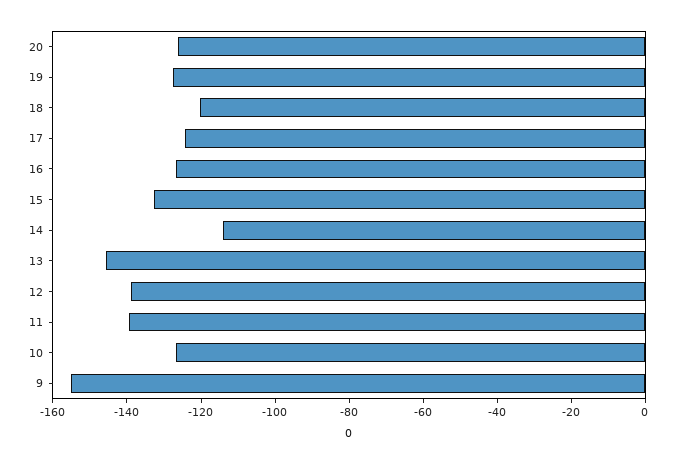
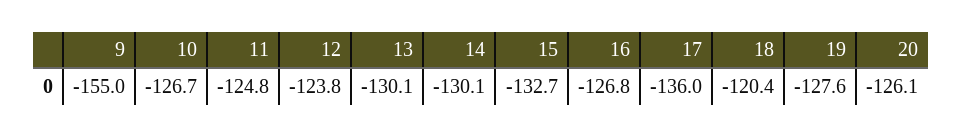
  {
    "20": -126.1,
    "19": -127.6,
    "18": -120.4,
-   "17": -125,
+   "17": -136,
    "16": -126.8,
    "15": -132.7,
-   "14": -115,
+   "14": -130.1,
-   "13": -145,
+   "13": -130.1,
-   "12": -140,
+   "12": -123.8,
-   "11": -140,
+   "11": -124.8,
    "10": -126.7,
    "9": -155
  }

